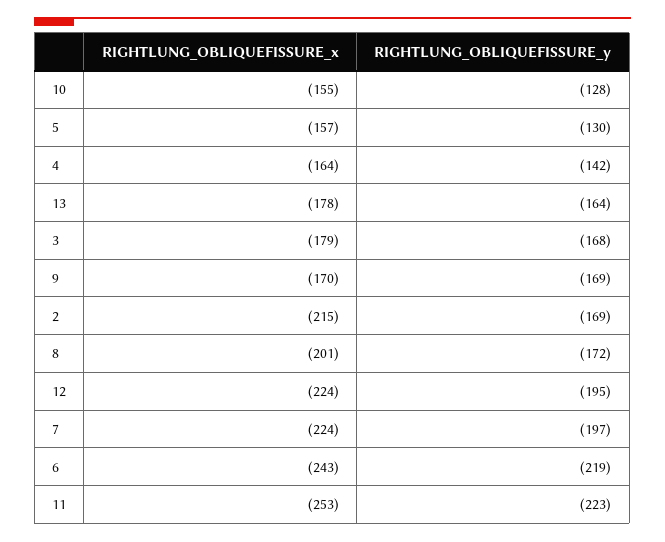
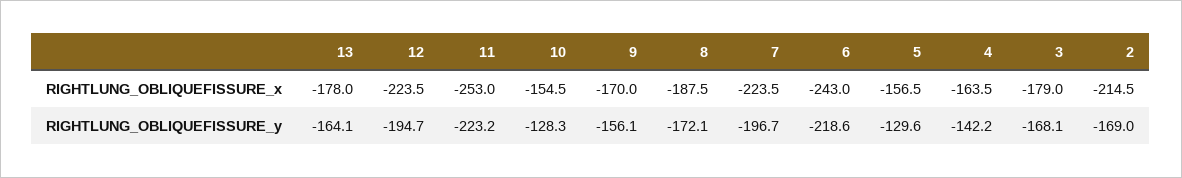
  {
    "RIGHTLUNG_OBLIQUEFISSURE_x": {
      "10": -154.5,
      "5": -156.5,
      "4": -163.5,
      "13": -178,
      "3": -179,
      "9": -170,
      "2": -214.5,
-     "8": -201,
+     "8": -187.5,
      "12": -223.5,
      "7": -223.5,
      "6": -243,
      "11": -253
    },
    "RIGHTLUNG_OBLIQUEFISSURE_y": {
      "10": -128.3,
      "5": -129.6,
      "4": -142.2,
      "13": -164.1,
      "3": -168.1,
-     "9": -169,
+     "9": -156.1,
      "2": -169,
      "8": -172.1,
      "12": -194.7,
      "7": -196.7,
      "6": -218.6,
      "11": -223.2
    }
  }

